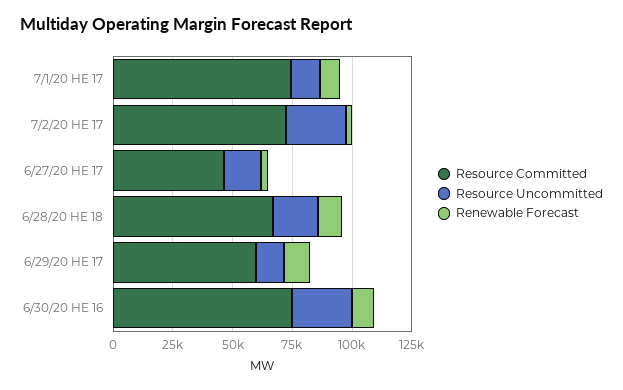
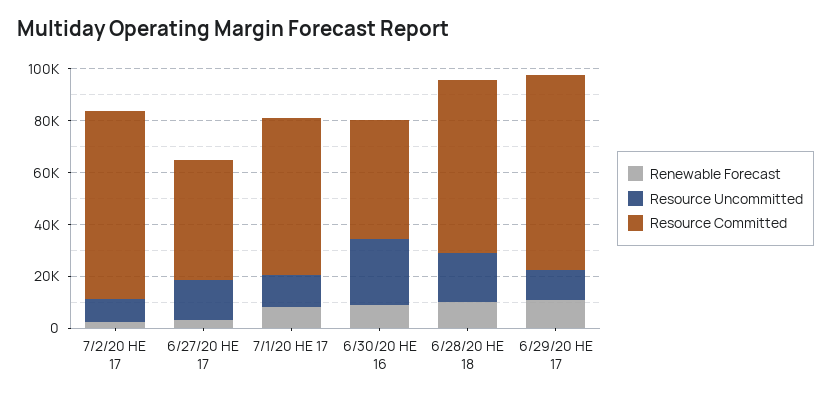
  {
    "Resource Committed": {
-     "7/1/20 HE 17": 75000,
+     "7/1/20 HE 17": 60000,
      "7/2/20 HE 17": 70000,
      "6/27/20 HE 17": 45000,
      "6/28/20 HE 18": 65000,
-     "6/29/20 HE 17": 60000,
+     "6/29/20 HE 17": 75000,
-     "6/30/20 HE 16": 75000
+     "6/30/20 HE 16": 45000
    },
    "Resource Uncommitted": {
      "7/1/20 HE 17": 10000,
-     "7/2/20 HE 17": 25000,
+     "7/2/20 HE 17": 10000,
      "6/27/20 HE 17": 15000,
      "6/28/20 HE 18": 20000,
      "6/29/20 HE 17": 10000,
      "6/30/20 HE 16": 25000
    },
    "Renewable Forecast": {
      "7/1/20 HE 17": 10000,
      "7/2/20 HE 17": 0,
      "6/27/20 HE 17": 5000,
      "6/28/20 HE 18": 10000,
      "6/29/20 HE 17": 10000,
      "6/30/20 HE 16": 10000
    }
  }

